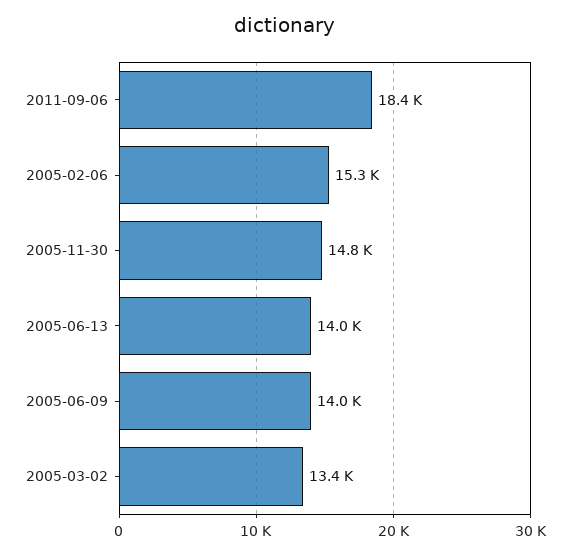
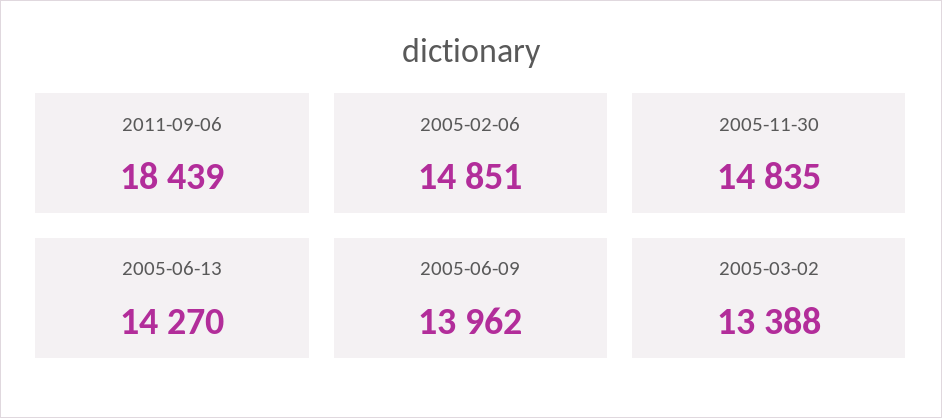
  {
    "2011-09-06": 18439,
-   "2005-02-06": 15300,
+   "2005-02-06": 14851,
    "2005-11-30": 14835,
-   "2005-06-13": 14000,
+   "2005-06-13": 14270,
    "2005-06-09": 13962,
    "2005-03-02": 13388
  }

